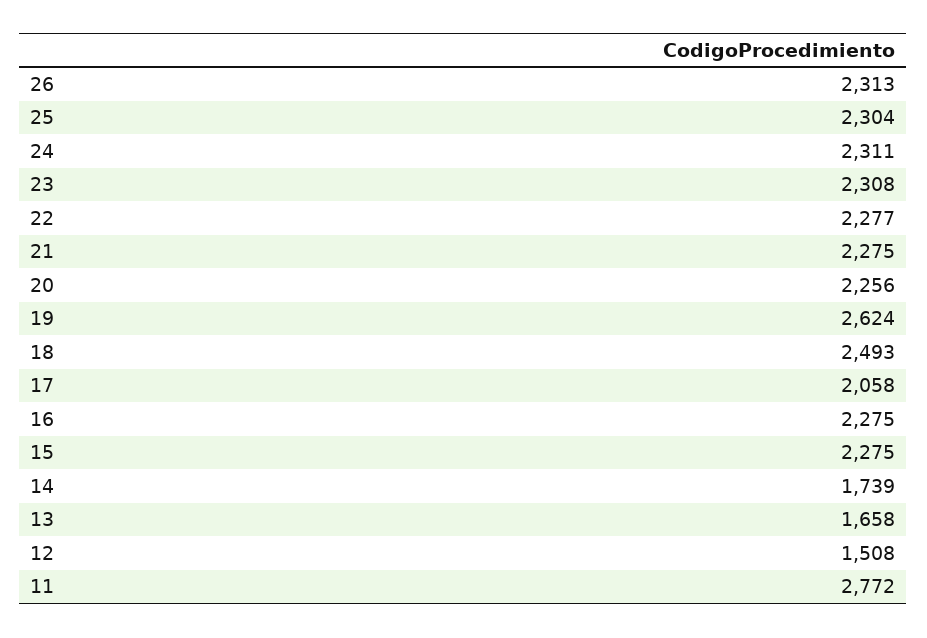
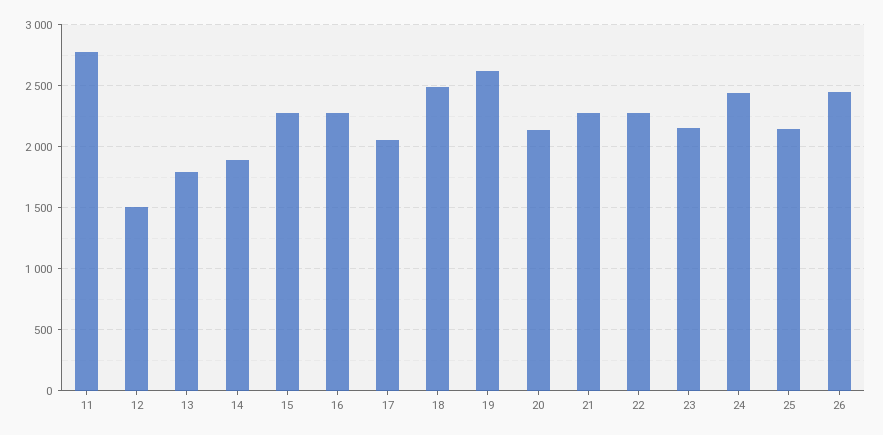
  {
-   "26": 2313,
+   "26": 2450,
-   "25": 2304,
+   "25": 2150,
-   "24": 2311,
+   "24": 2450,
-   "23": 2308,
+   "23": 2150,
    "22": 2277,
    "21": 2275,
-   "20": 2256,
+   "20": 2150,
    "19": 2624,
    "18": 2493,
    "17": 2058,
    "16": 2275,
    "15": 2275,
-   "14": 1739,
+   "14": 1900,
-   "13": 1658,
+   "13": 1800,
    "12": 1508,
    "11": 2772
  }

